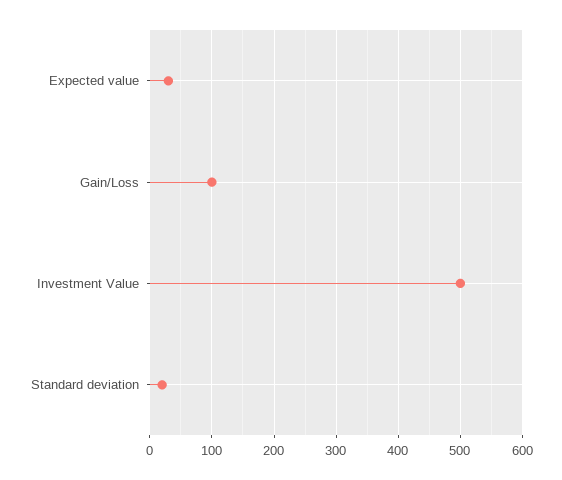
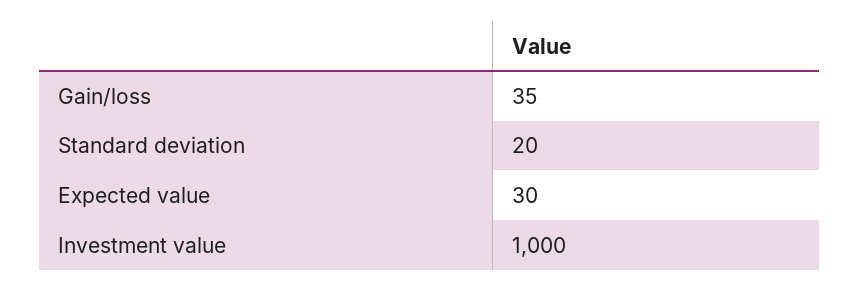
  {
    "Expected value": 30,
-   "Gain/Loss": 100,
+   "Gain/Loss": 35,
-   "Investment Value": 500,
+   "Investment Value": 1000,
    "Standard deviation": 20
  }

